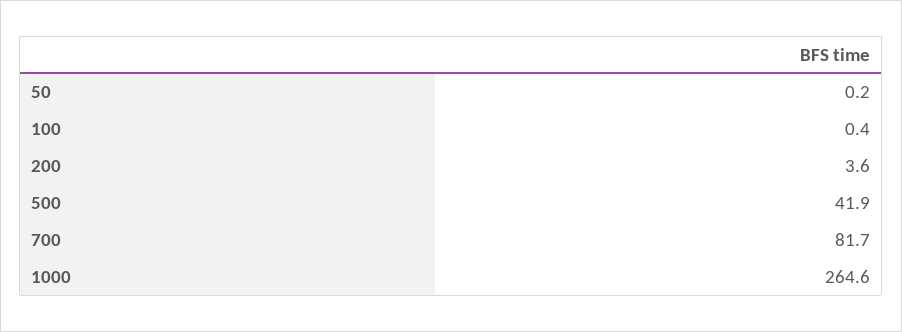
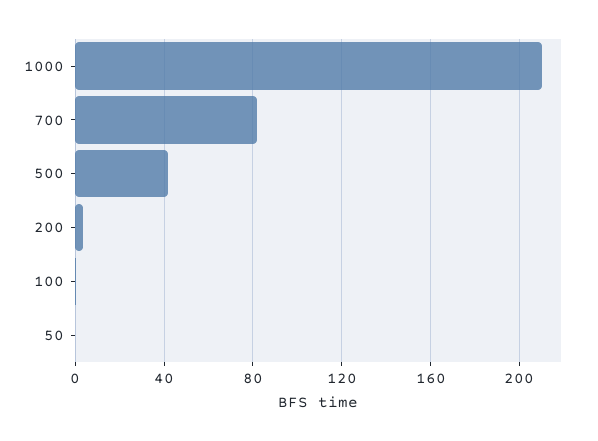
  {
    "50": 0.2,
    "100": 0.4,
    "200": 3.6,
    "500": 41.9,
    "700": 81.7,
-   "1000": 264.6
+   "1000": 210
  }

